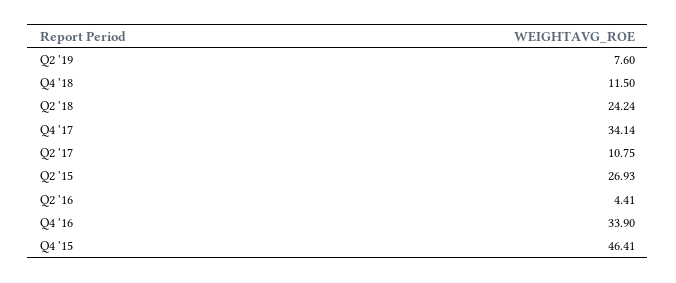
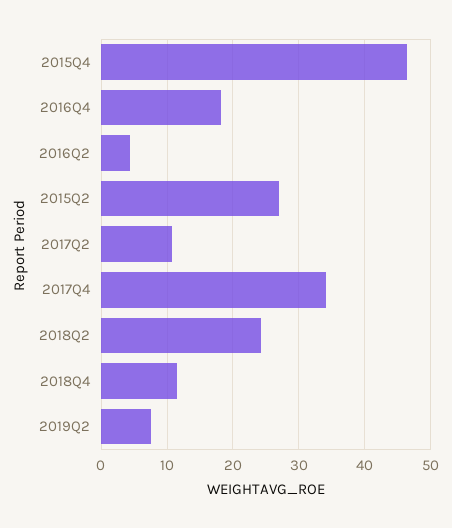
  {
    "Q2 '19": 7.6,
    "Q4 '18": 11.5,
    "Q2 '18": 24.24,
    "Q4 '17": 34.14,
    "Q2 '17": 10.75,
    "Q2 '15": 26.93,
    "Q2 '16": 4.41,
-   "Q4 '16": 33.9,
+   "Q4 '16": 18,
    "Q4 '15": 46.41
  }

